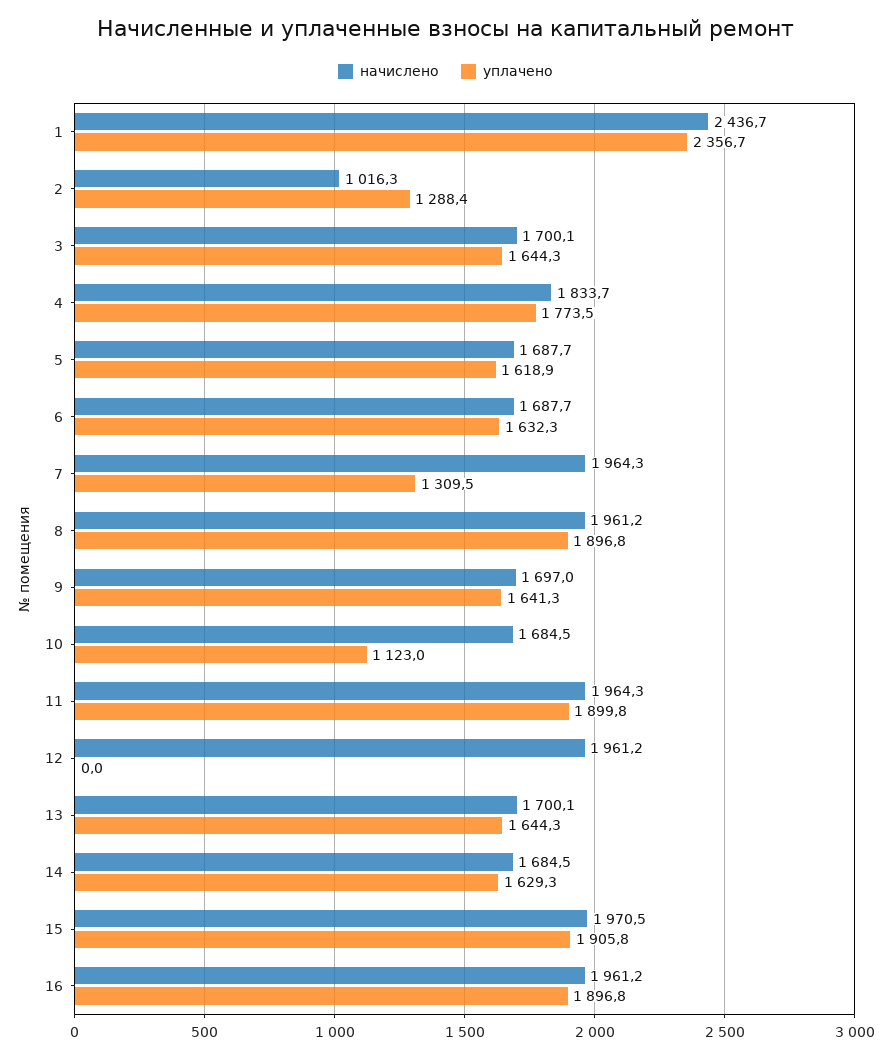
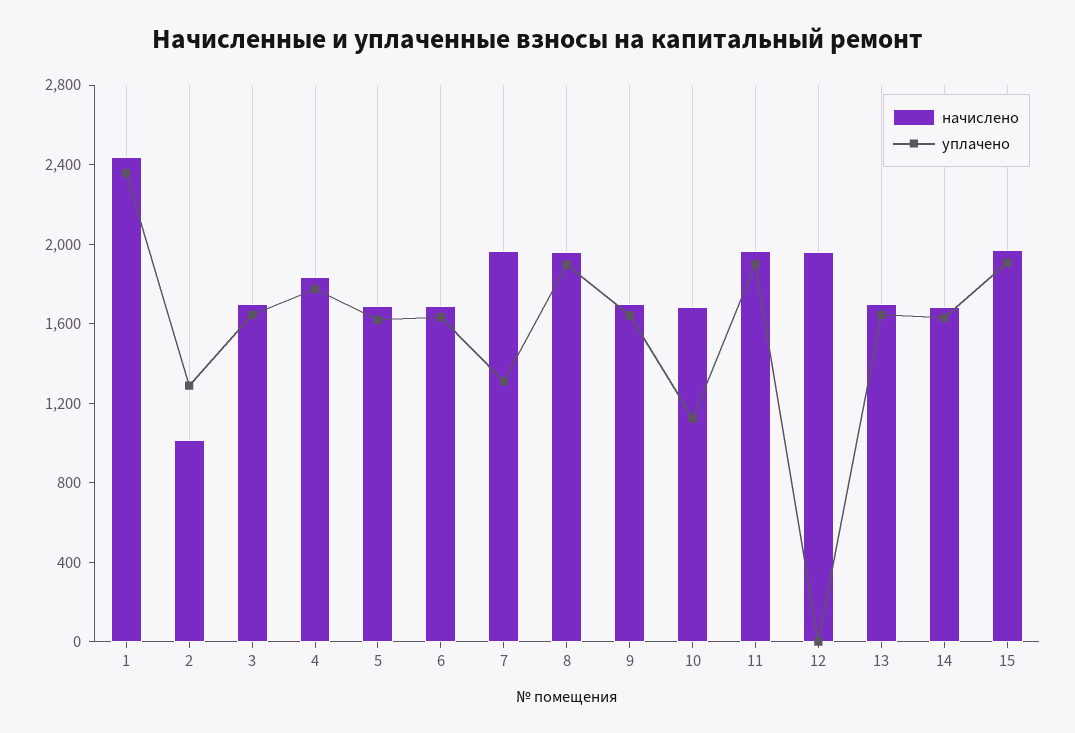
  {
    "начислено": {
      "1": 2436.7,
      "2": 1016.3,
      "3": 1700.1,
      "4": 1833.7,
      "5": 1687.7,
      "6": 1687.7,
      "7": 1964.3,
      "8": 1961.2,
      "9": 1697,
      "10": 1684.5,
      "11": 1964.3,
      "12": 1961.2,
      "13": 1700.1,
      "14": 1684.5,
-     "15": 1970.5,
+     "15": 1970.5
-     "16": 1961.2
    },
    "уплачено": {
      "1": 2356.7,
      "2": 1288.4,
      "3": 1644.3,
      "4": 1773.5,
      "5": 1618.9,
      "6": 1632.3,
      "7": 1309.5,
      "8": 1896.8,
      "9": 1641.3,
      "10": 1123,
      "11": 1899.8,
      "12": 0,
      "13": 1644.3,
      "14": 1629.3,
-     "15": 1905.8,
+     "15": 1905.8
-     "16": 1896.8
    }
  }

